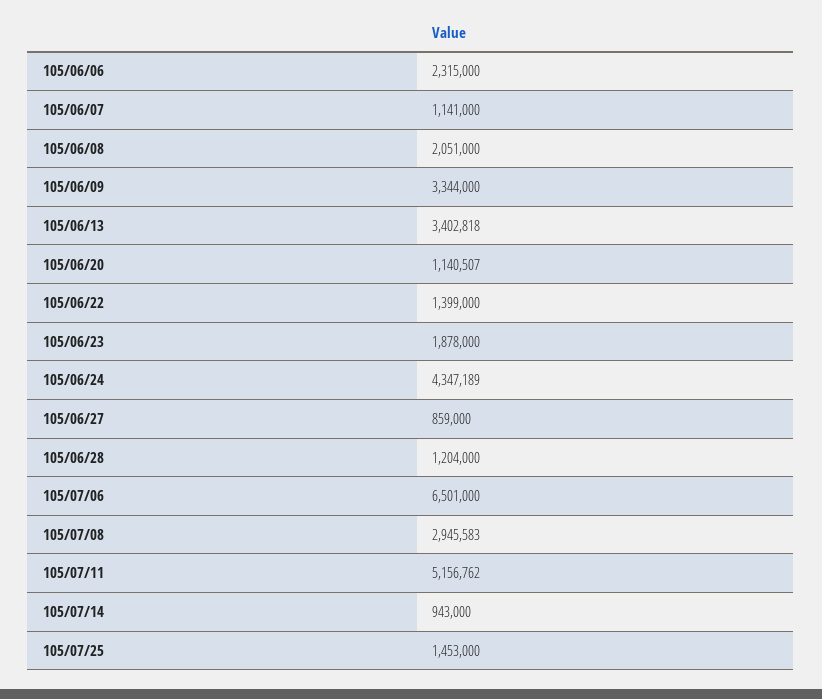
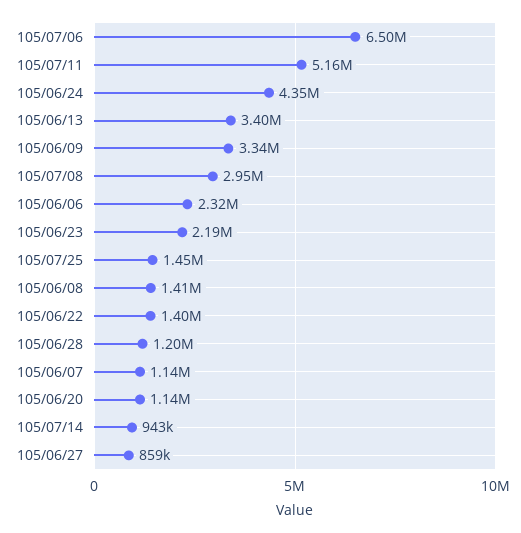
  {
    "105/06/06": 2315000,
    "105/06/07": 1141000,
-   "105/06/08": 2051000,
+   "105/06/08": 1410000,
    "105/06/09": 3344000,
    "105/06/13": 3402818,
    "105/06/20": 1140507,
    "105/06/22": 1399000,
-   "105/06/23": 1878000,
+   "105/06/23": 2190000,
    "105/06/24": 4347189,
    "105/06/27": 859000,
    "105/06/28": 1204000,
    "105/07/06": 6501000,
    "105/07/08": 2945583,
    "105/07/11": 5156762,
    "105/07/14": 943000,
    "105/07/25": 1453000
  }

